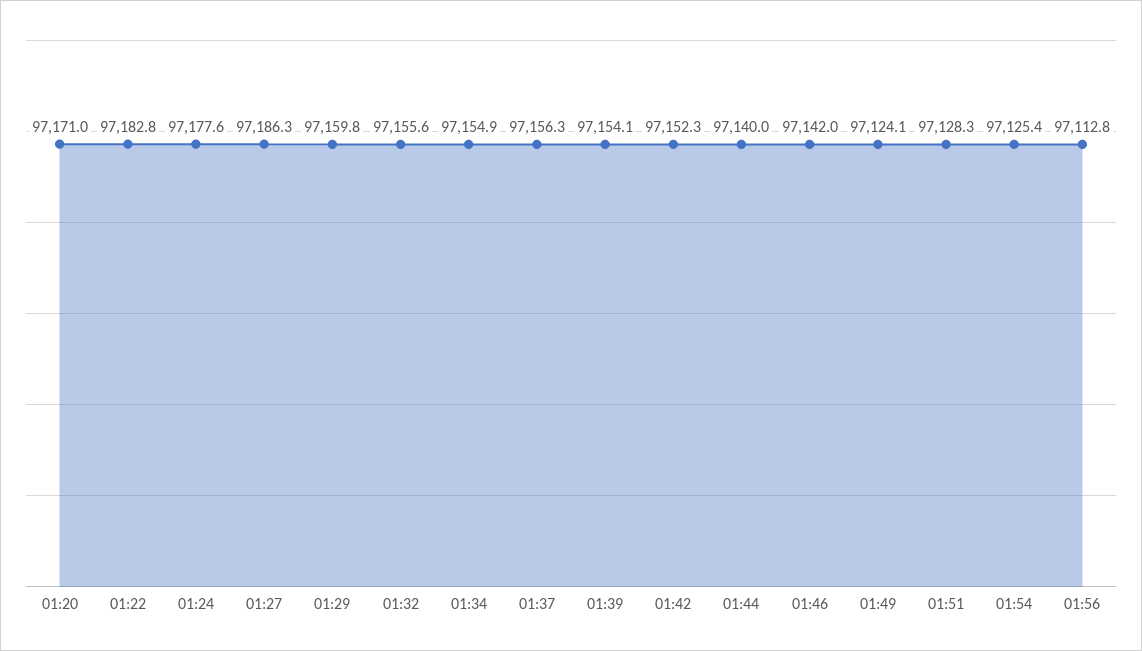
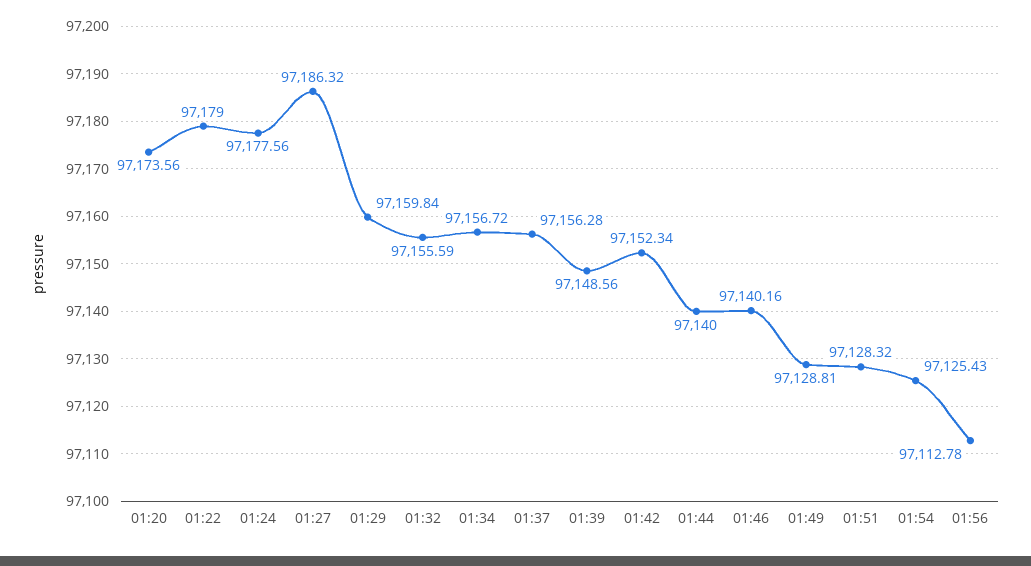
  {
-   "01:20": 97171,
+   "01:20": 97173.56,
-   "01:22": 97182.8,
+   "01:22": 97179,
    "01:24": 97177.56,
    "01:27": 97186.32,
    "01:29": 97159.84,
    "01:32": 97155.59,
-   "01:34": 97154.9,
+   "01:34": 97156.72,
    "01:37": 97156.28,
-   "01:39": 97154.1,
+   "01:39": 97148.56,
    "01:42": 97152.34,
    "01:44": 97140,
-   "01:46": 97142,
+   "01:46": 97140.16,
-   "01:49": 97124.1,
+   "01:49": 97128.81,
    "01:51": 97128.32,
    "01:54": 97125.43,
    "01:56": 97112.78
  }

